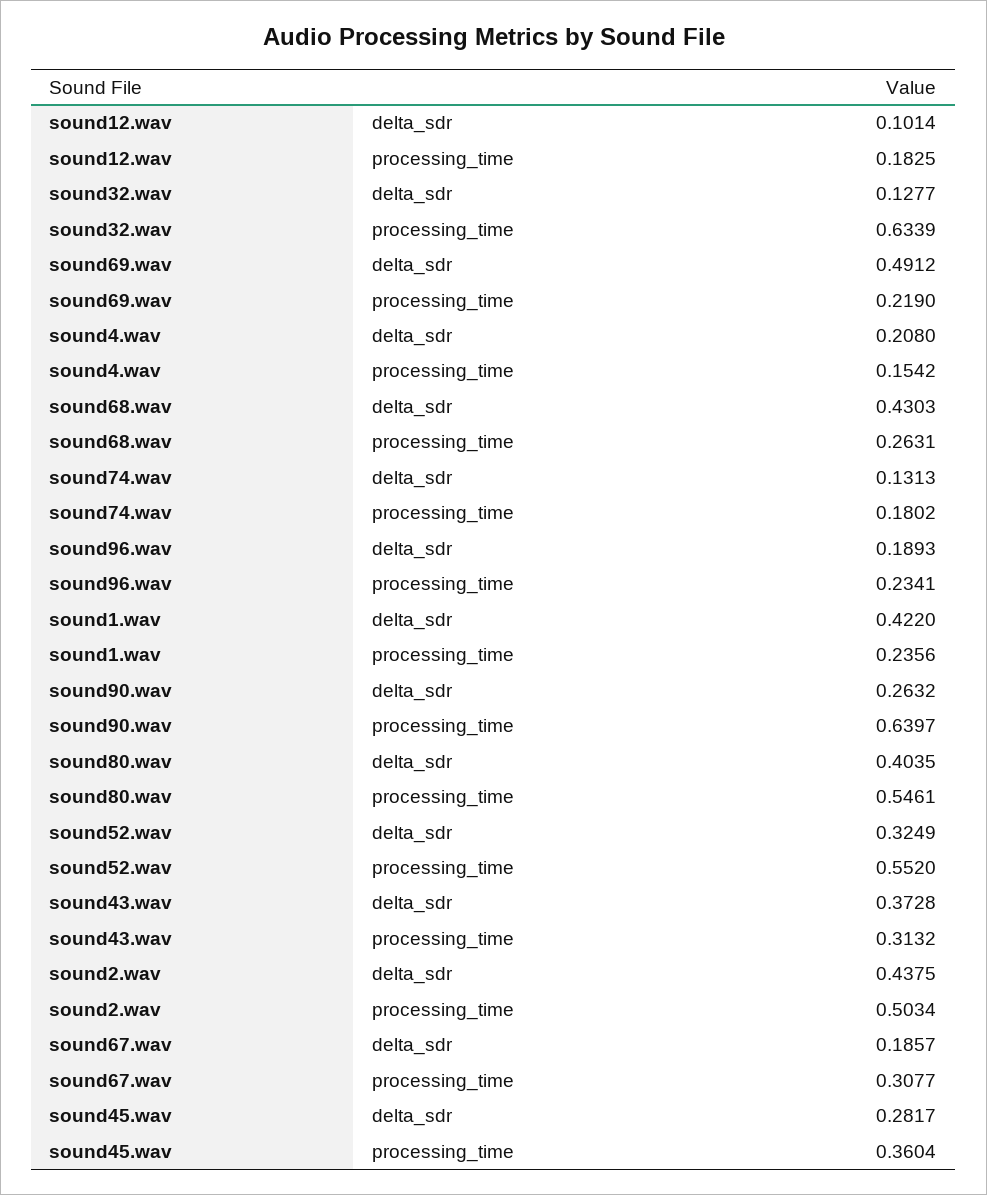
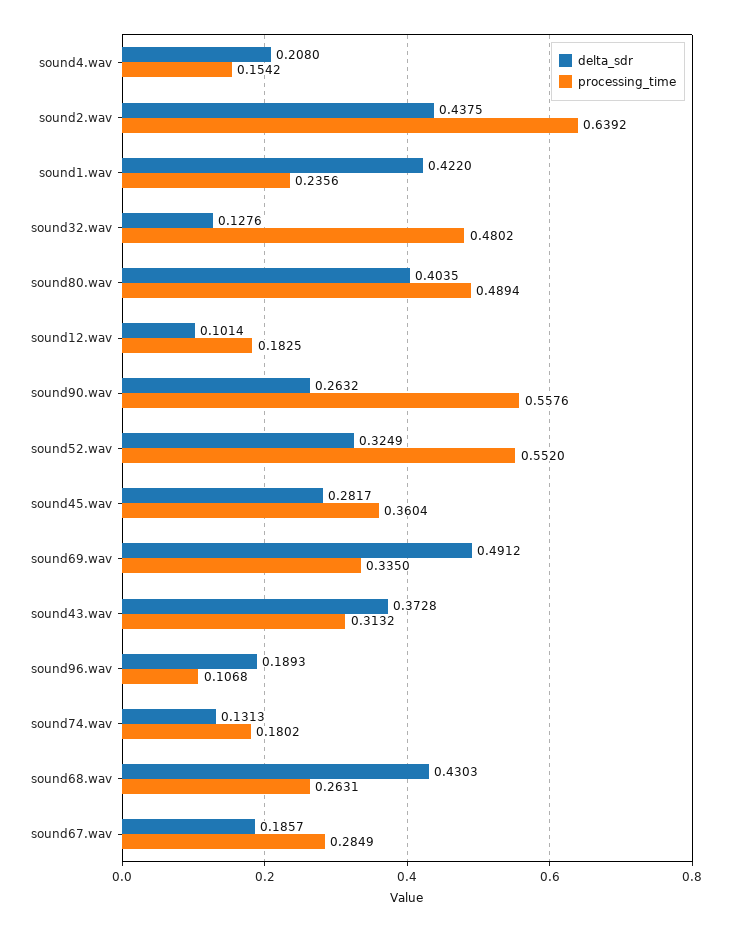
  {
    "delta_sdr": {
      "sound12.wav": 0.1014,
-     "sound32.wav": 0.1277,
+     "sound32.wav": 0.1276,
      "sound69.wav": 0.4912,
      "sound4.wav": 0.208,
      "sound68.wav": 0.4303,
      "sound74.wav": 0.1313,
      "sound96.wav": 0.1893,
      "sound1.wav": 0.422,
      "sound90.wav": 0.2632,
      "sound80.wav": 0.4035,
      "sound52.wav": 0.3249,
      "sound43.wav": 0.3728,
      "sound2.wav": 0.4375,
      "sound67.wav": 0.1857,
      "sound45.wav": 0.2817
    },
    "processing_time": {
      "sound12.wav": 0.1825,
-     "sound32.wav": 0.6339,
+     "sound32.wav": 0.4802,
-     "sound69.wav": 0.219,
+     "sound69.wav": 0.335,
      "sound4.wav": 0.1542,
      "sound68.wav": 0.2631,
      "sound74.wav": 0.1802,
-     "sound96.wav": 0.2341,
+     "sound96.wav": 0.1068,
      "sound1.wav": 0.2356,
-     "sound90.wav": 0.6397,
+     "sound90.wav": 0.5576,
-     "sound80.wav": 0.5461,
+     "sound80.wav": 0.4894,
      "sound52.wav": 0.552,
      "sound43.wav": 0.3132,
-     "sound2.wav": 0.5034,
+     "sound2.wav": 0.6392,
-     "sound67.wav": 0.3077,
+     "sound67.wav": 0.2849,
      "sound45.wav": 0.3604
    }
  }

